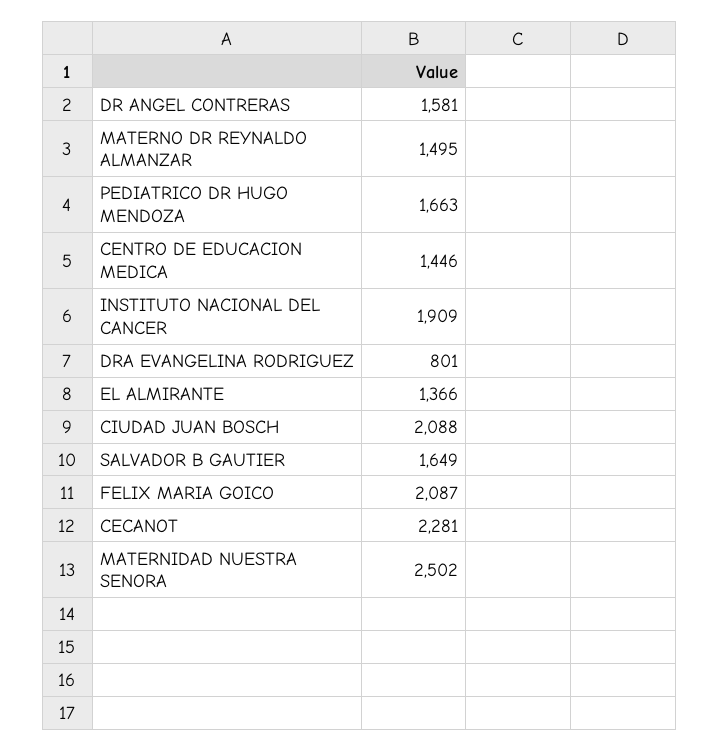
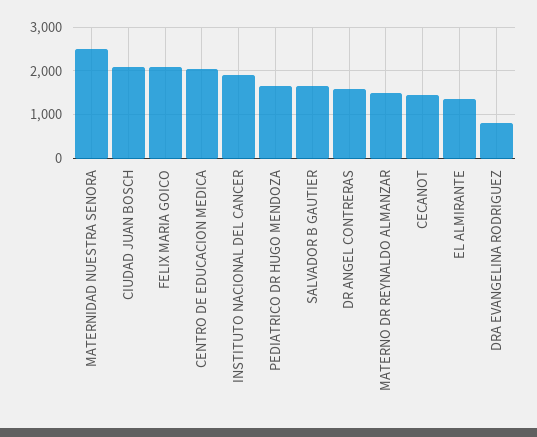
  {
    "DR ANGEL CONTRERAS": 1581,
    "MATERNO DR REYNALDO ALMANZAR": 1495,
    "PEDIATRICO DR HUGO MENDOZA": 1663,
-   "CENTRO DE EDUCACION MEDICA": 1446,
+   "CENTRO DE EDUCACION MEDICA": 2000,
    "INSTITUTO NACIONAL DEL CANCER": 1909,
    "DRA EVANGELINA RODRIGUEZ": 801,
    "EL ALMIRANTE": 1366,
    "CIUDAD JUAN BOSCH": 2088,
    "SALVADOR B GAUTIER": 1649,
    "FELIX MARIA GOICO": 2087,
-   "CECANOT": 2281,
+   "CECANOT": 1400,
    "MATERNIDAD NUESTRA SENORA": 2502
  }

